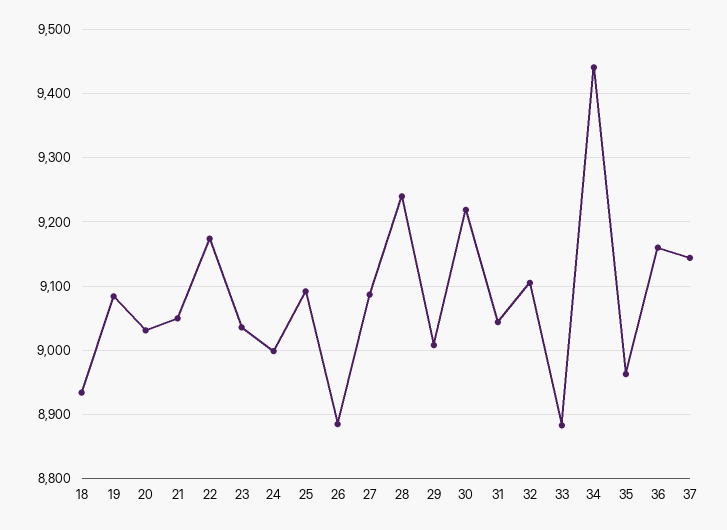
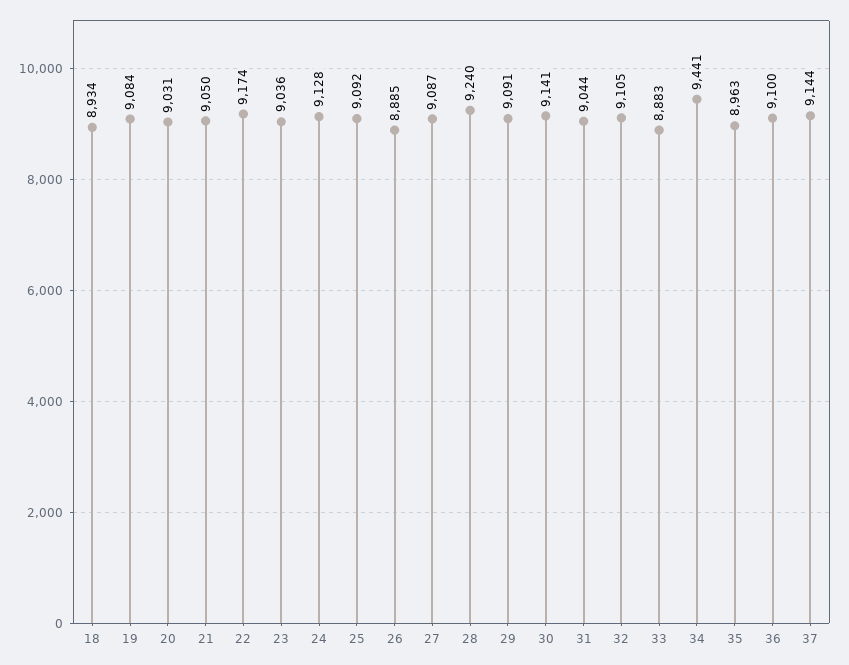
  {
    "18": 8934,
    "19": 9084,
    "20": 9031,
    "21": 9050,
    "22": 9174,
    "23": 9036,
-   "24": 9000,
+   "24": 9128,
    "25": 9092,
    "26": 8885,
    "27": 9087,
    "28": 9240,
-   "29": 9010,
+   "29": 9091,
-   "30": 9220,
+   "30": 9141,
    "31": 9044,
    "32": 9105,
    "33": 8883,
    "34": 9441,
    "35": 8963,
-   "36": 9160,
+   "36": 9100,
    "37": 9144
  }

